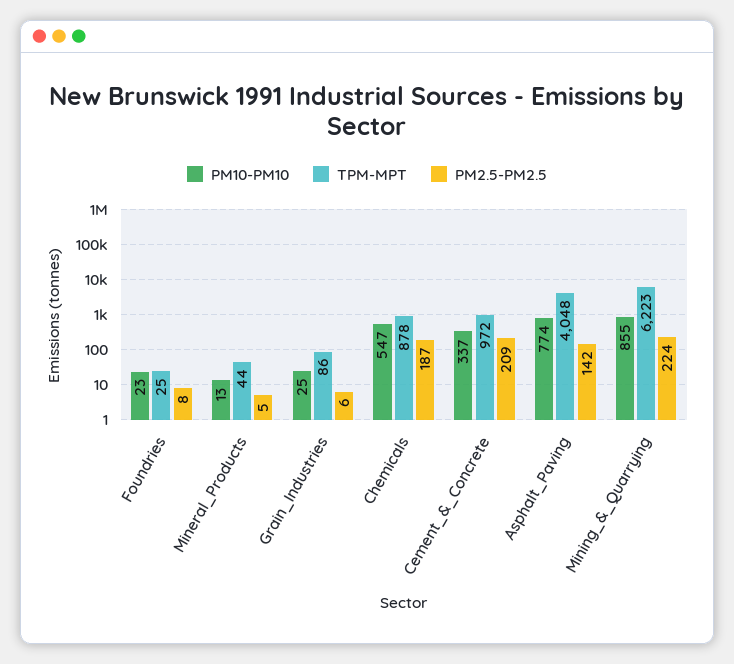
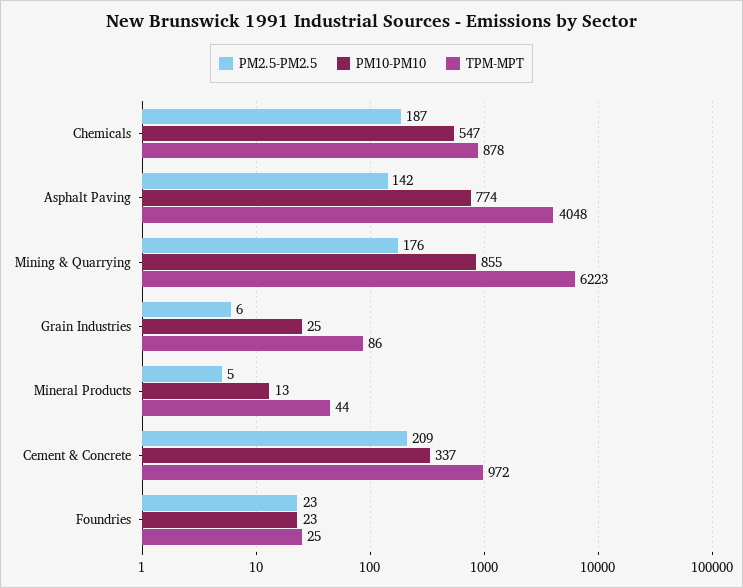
  {
    "PM10-PM10": {
      "Foundries": 23,
      "Mineral_Products": 13,
      "Grain_Industries": 25,
      "Chemicals": 547,
      "Cement_&_Concrete": 337,
      "Asphalt_Paving": 774,
      "Mining_&_Quarrying": 855
    },
    "TPM-MPT": {
      "Foundries": 25,
      "Mineral_Products": 44,
      "Grain_Industries": 86,
      "Chemicals": 878,
      "Cement_&_Concrete": 972,
      "Asphalt_Paving": 4048,
      "Mining_&_Quarrying": 6223
    },
    "PM2.5-PM2.5": {
-     "Foundries": 8,
+     "Foundries": 23,
      "Mineral_Products": 5,
      "Grain_Industries": 6,
      "Chemicals": 187,
      "Cement_&_Concrete": 209,
      "Asphalt_Paving": 142,
-     "Mining_&_Quarrying": 224
+     "Mining_&_Quarrying": 176
    }
  }

